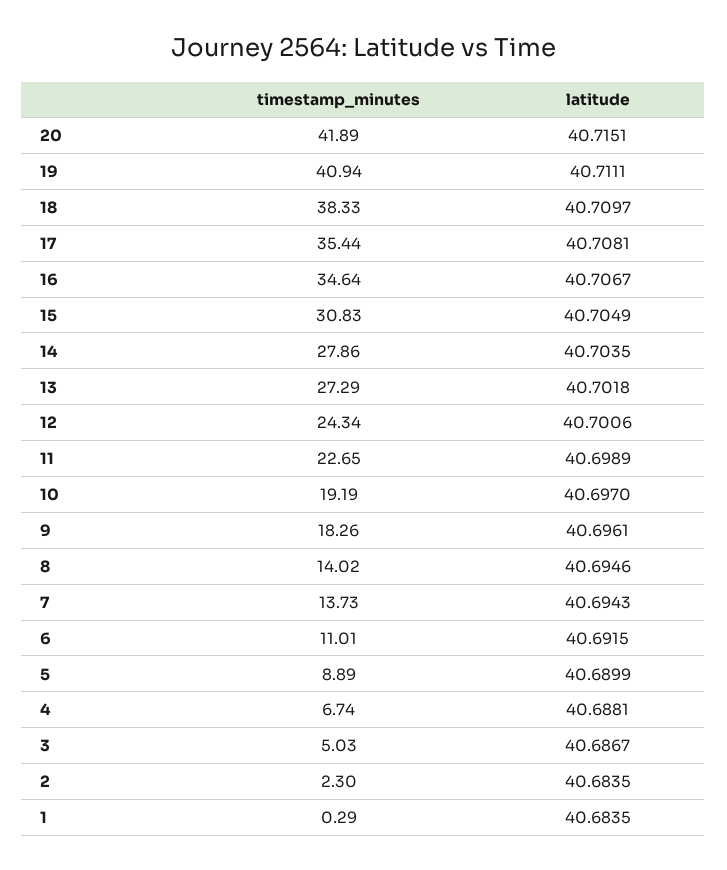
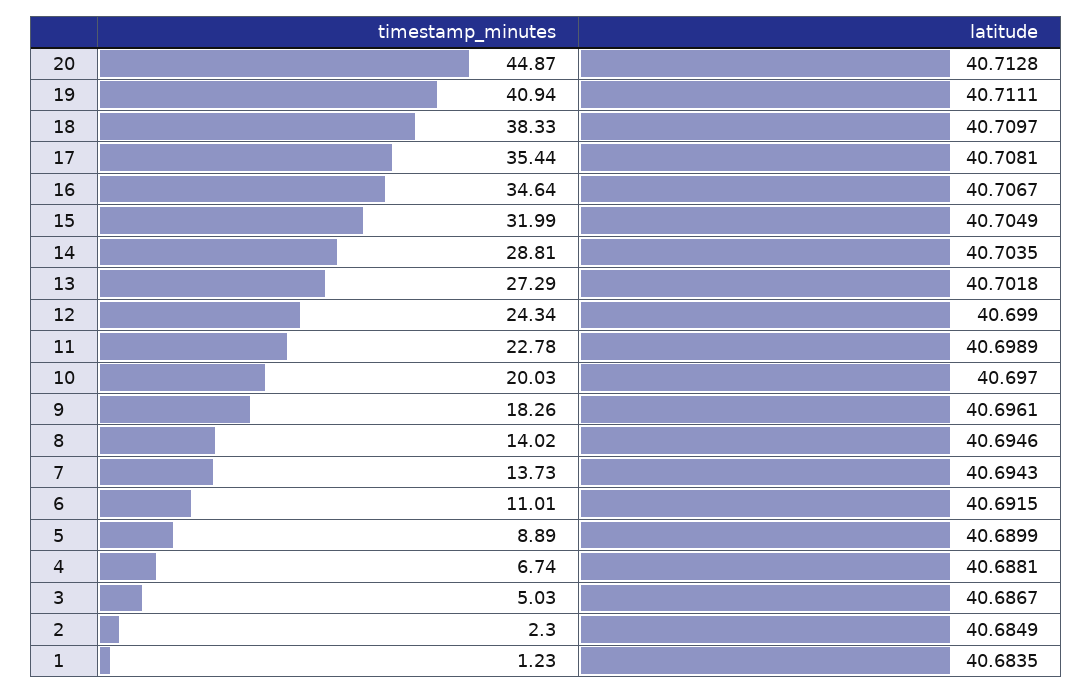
  {
    "timestamp_minutes": {
-     "20": 41.89,
+     "20": 44.87,
      "19": 40.94,
      "18": 38.33,
      "17": 35.44,
      "16": 34.64,
-     "15": 30.83,
+     "15": 31.99,
-     "14": 27.86,
+     "14": 28.81,
      "13": 27.29,
      "12": 24.34,
-     "11": 22.65,
+     "11": 22.78,
-     "10": 19.19,
+     "10": 20.03,
      "9": 18.26,
      "8": 14.02,
      "7": 13.73,
      "6": 11.01,
      "5": 8.89,
      "4": 6.74,
      "3": 5.03,
      "2": 2.3,
-     "1": 0.29
+     "1": 1.23
    },
    "latitude": {
-     "20": 40.7151,
+     "20": 40.7128,
      "19": 40.7111,
      "18": 40.7097,
      "17": 40.7081,
      "16": 40.7067,
      "15": 40.7049,
      "14": 40.7035,
      "13": 40.7018,
-     "12": 40.7006,
+     "12": 40.699,
      "11": 40.6989,
      "10": 40.697,
      "9": 40.6961,
      "8": 40.6946,
      "7": 40.6943,
      "6": 40.6915,
      "5": 40.6899,
      "4": 40.6881,
      "3": 40.6867,
-     "2": 40.6835,
+     "2": 40.6849,
      "1": 40.6835
    }
  }

